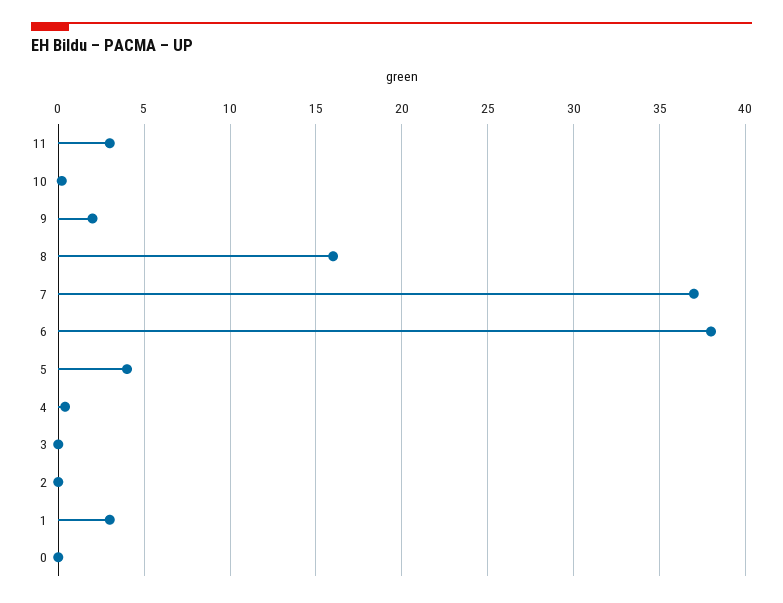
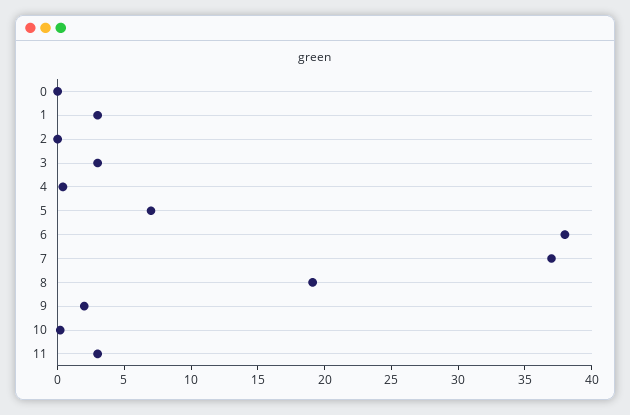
  {
    "11": 3,
    "10": 0,
    "9": 2,
-   "8": 16,
+   "8": 19,
    "7": 37,
    "6": 38,
-   "5": 4,
+   "5": 7,
    "4": 0.5,
-   "3": 0,
+   "3": 3,
    "2": 0,
    "1": 3,
    "0": 0
  }

